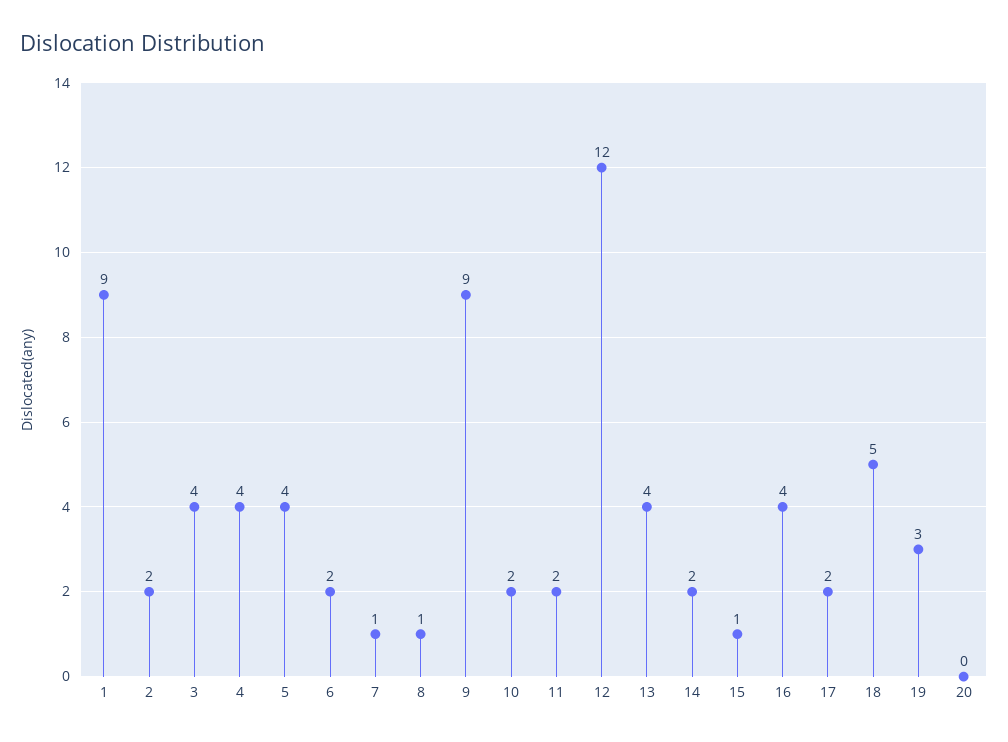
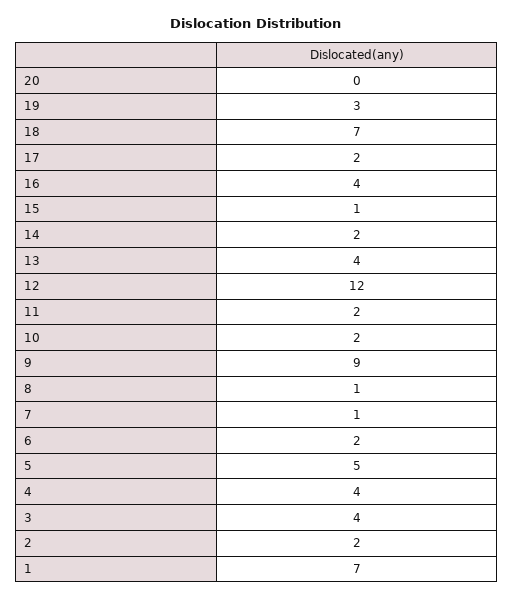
  {
-   "1": 9,
+   "1": 7,
    "2": 2,
    "3": 4,
    "4": 4,
-   "5": 4,
+   "5": 5,
    "6": 2,
    "7": 1,
    "8": 1,
    "9": 9,
    "10": 2,
    "11": 2,
    "12": 12,
    "13": 4,
    "14": 2,
    "15": 1,
    "16": 4,
    "17": 2,
-   "18": 5,
+   "18": 7,
    "19": 3,
    "20": 0
  }

